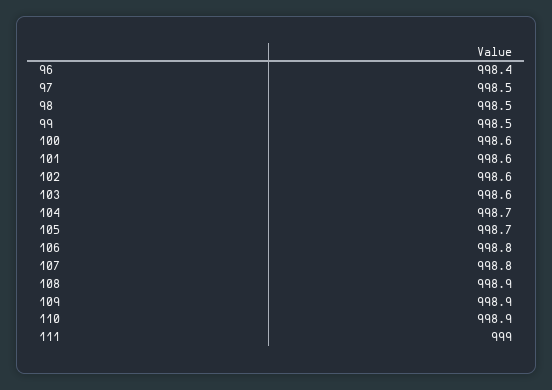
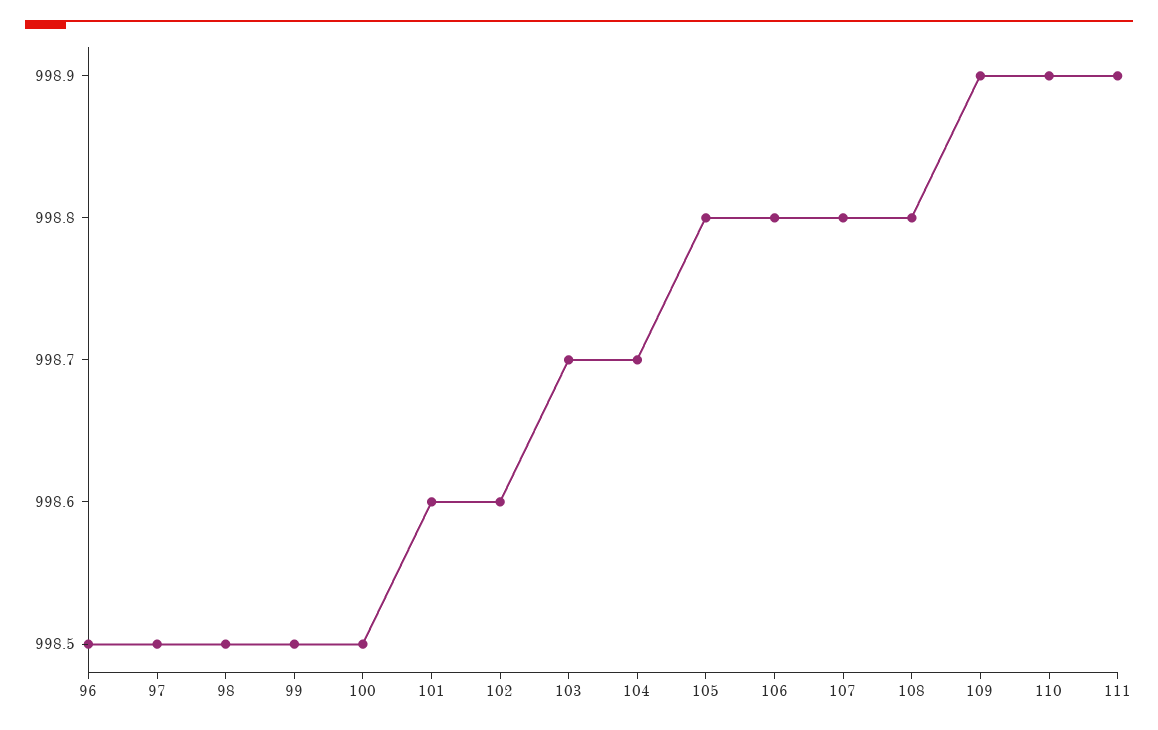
  {
-   "96": 998.4,
+   "96": 998.5,
    "97": 998.5,
    "98": 998.5,
    "99": 998.5,
-   "100": 998.6,
+   "100": 998.5,
    "101": 998.6,
    "102": 998.6,
-   "103": 998.6,
+   "103": 998.7,
    "104": 998.7,
-   "105": 998.7,
+   "105": 998.8,
    "106": 998.8,
    "107": 998.8,
-   "108": 998.9,
+   "108": 998.8,
    "109": 998.9,
    "110": 998.9,
-   "111": 999
+   "111": 998.9
  }

